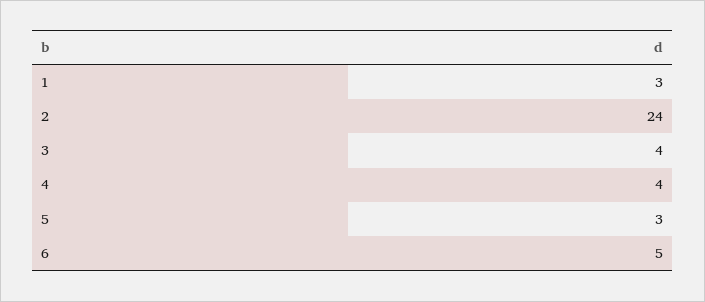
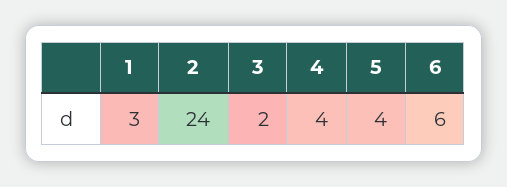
  {
    "1": 3,
    "2": 24,
-   "3": 4,
+   "3": 2,
    "4": 4,
-   "5": 3,
+   "5": 4,
-   "6": 5
+   "6": 6
  }

